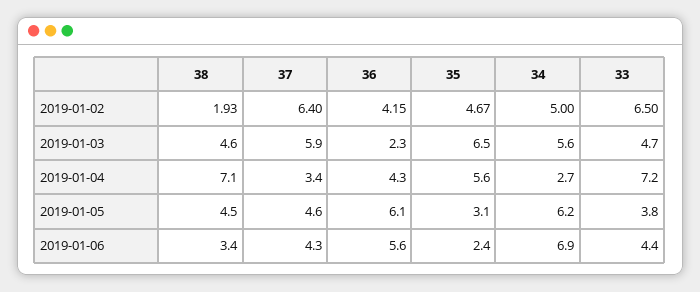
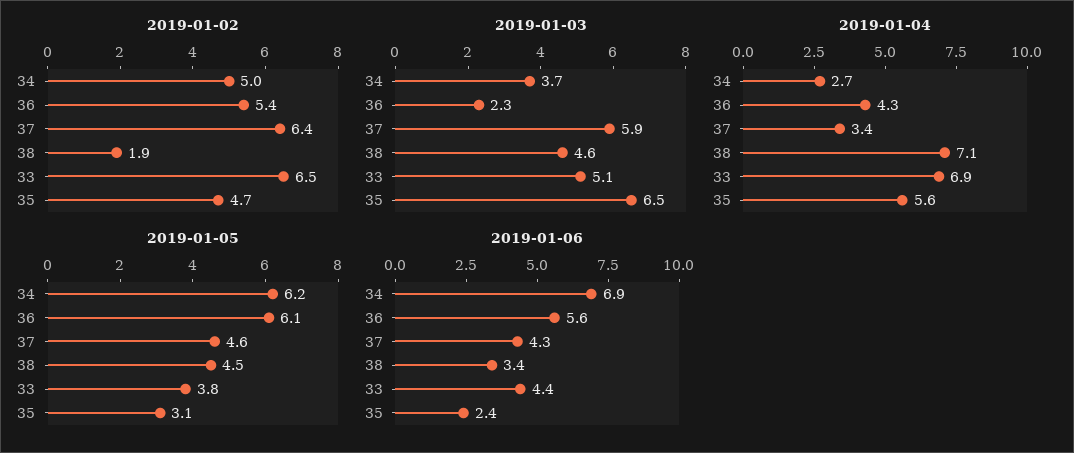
  {
    "2019-01-02": {
      "38": 1.93,
      "37": 6.4,
-     "36": 4.15,
+     "36": 5.4,
      "35": 4.67,
      "34": 5,
      "33": 6.5
    },
    "2019-01-03": {
      "38": 4.6,
      "37": 5.9,
      "36": 2.3,
      "35": 6.5,
-     "34": 5.6,
+     "34": 3.7,
-     "33": 4.7
+     "33": 5.1
    },
    "2019-01-04": {
      "38": 7.1,
      "37": 3.4,
      "36": 4.3,
      "35": 5.6,
      "34": 2.7,
-     "33": 7.2
+     "33": 6.9
    },
    "2019-01-05": {
      "38": 4.5,
      "37": 4.6,
      "36": 6.1,
      "35": 3.1,
      "34": 6.2,
      "33": 3.8
    },
    "2019-01-06": {
      "38": 3.4,
      "37": 4.3,
      "36": 5.6,
      "35": 2.4,
      "34": 6.9,
      "33": 4.4
    }
  }

